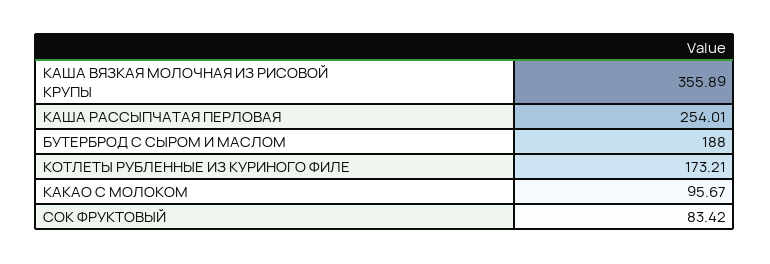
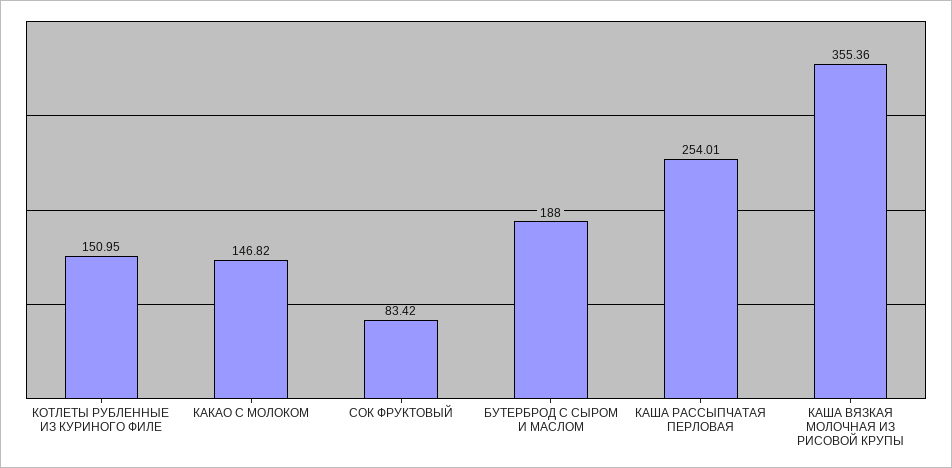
  {
-   "КАША ВЯЗКАЯ МОЛОЧНАЯ ИЗ РИСОВОЙ КРУПЫ": 355.89,
+   "КАША ВЯЗКАЯ МОЛОЧНАЯ ИЗ РИСОВОЙ КРУПЫ": 355.36,
    "КАША РАССЫПЧАТАЯ ПЕРЛОВАЯ": 254.01,
    "БУТЕРБРОД С СЫРОМ И МАСЛОМ": 188,
-   "КОТЛЕТЫ РУБЛЕННЫЕ ИЗ КУРИНОГО ФИЛЕ": 173.21,
+   "КОТЛЕТЫ РУБЛЕННЫЕ ИЗ КУРИНОГО ФИЛЕ": 150.95,
-   "КАКАО С МОЛОКОМ": 95.67,
+   "КАКАО С МОЛОКОМ": 146.82,
    "СОК ФРУКТОВЫЙ": 83.42
  }

